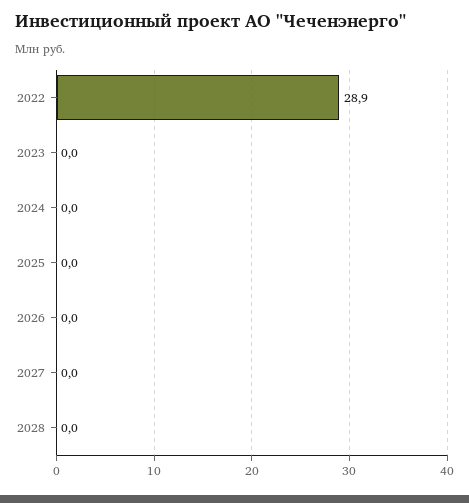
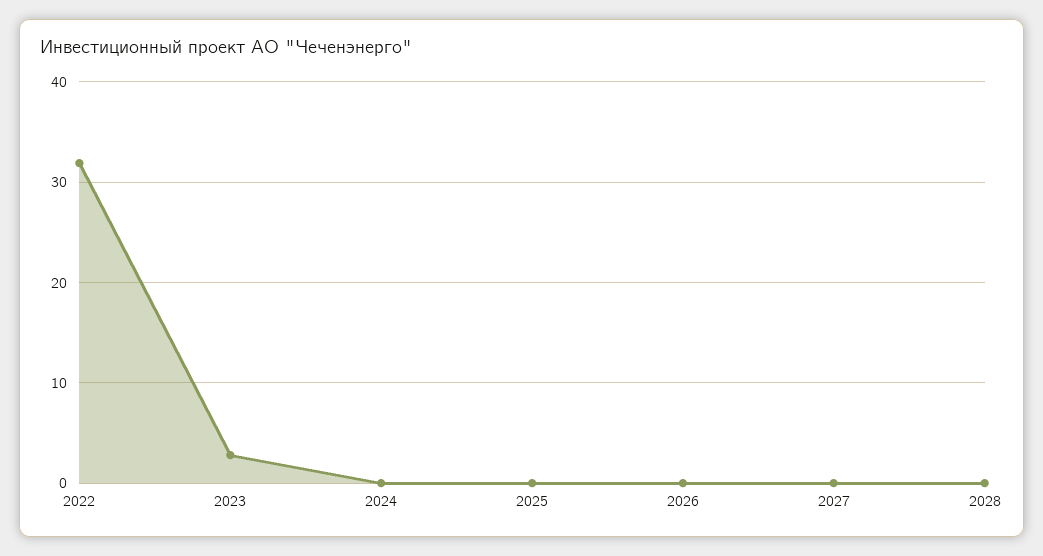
  {
-   "2022": 28.9,
+   "2022": 32,
-   "2023": 0,
+   "2023": 3,
    "2024": 0,
    "2025": 0,
    "2026": 0,
    "2027": 0,
    "2028": 0
  }

